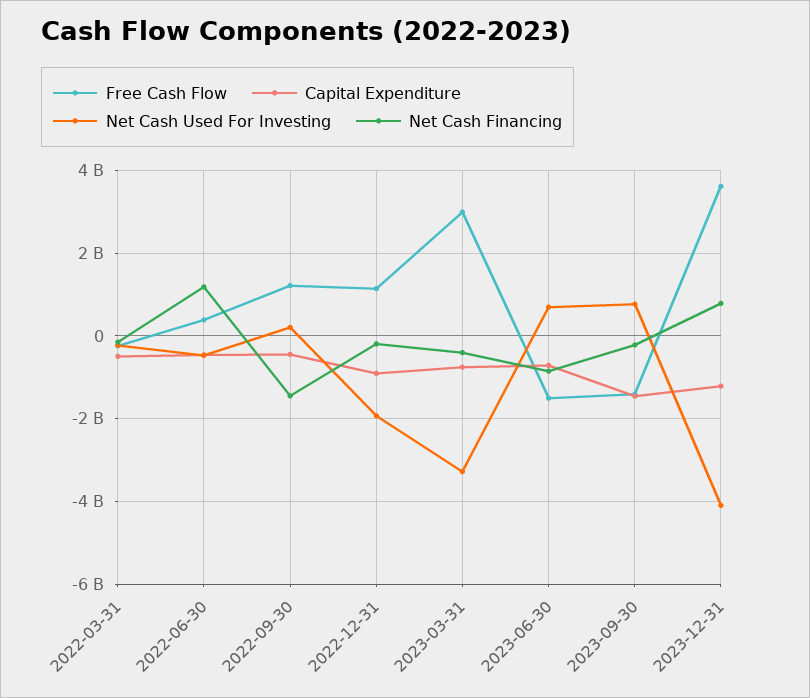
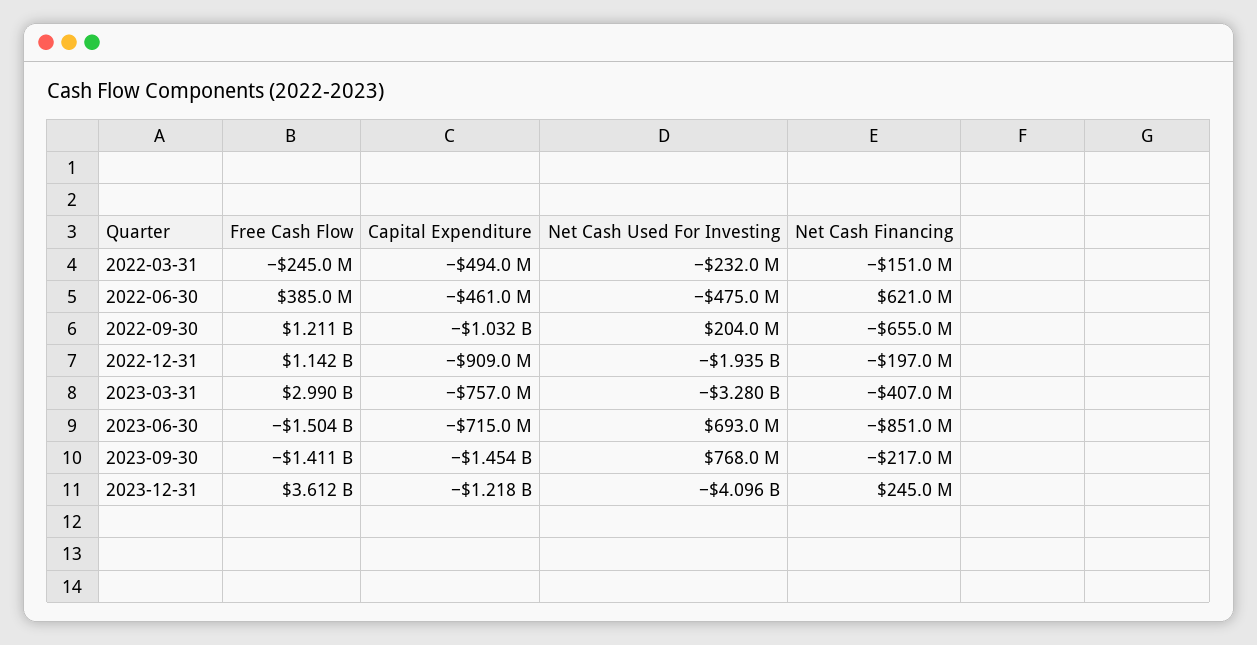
  {
    "Free Cash Flow": {
      "2022-03-31": -245000000,
      "2022-06-30": 385000000,
      "2022-09-30": 1211000000,
      "2022-12-31": 1142000000,
      "2023-03-31": 2990000000,
      "2023-06-30": -1504000000,
      "2023-09-30": -1411000000,
      "2023-12-31": 3612000000
    },
    "Capital Expenditure": {
      "2022-03-31": -494000000,
      "2022-06-30": -461000000,
-     "2022-09-30": -400000000,
+     "2022-09-30": -1032000000,
      "2022-12-31": -909000000,
      "2023-03-31": -757000000,
      "2023-06-30": -715000000,
      "2023-09-30": -1454000000,
      "2023-12-31": -1218000000
    },
    "Net Cash Used For Investing": {
      "2022-03-31": -232000000,
      "2022-06-30": -475000000,
      "2022-09-30": 204000000,
      "2022-12-31": -1935000000,
      "2023-03-31": -3280000000,
      "2023-06-30": 693000000,
      "2023-09-30": 768000000,
      "2023-12-31": -4096000000
    },
    "Net Cash Financing": {
      "2022-03-31": -151000000,
-     "2022-06-30": 1200000000,
+     "2022-06-30": 621000000,
-     "2022-09-30": -1400000000,
+     "2022-09-30": -655000000,
      "2022-12-31": -197000000,
      "2023-03-31": -407000000,
      "2023-06-30": -851000000,
      "2023-09-30": -217000000,
-     "2023-12-31": 800000000
+     "2023-12-31": 245000000
    }
  }

